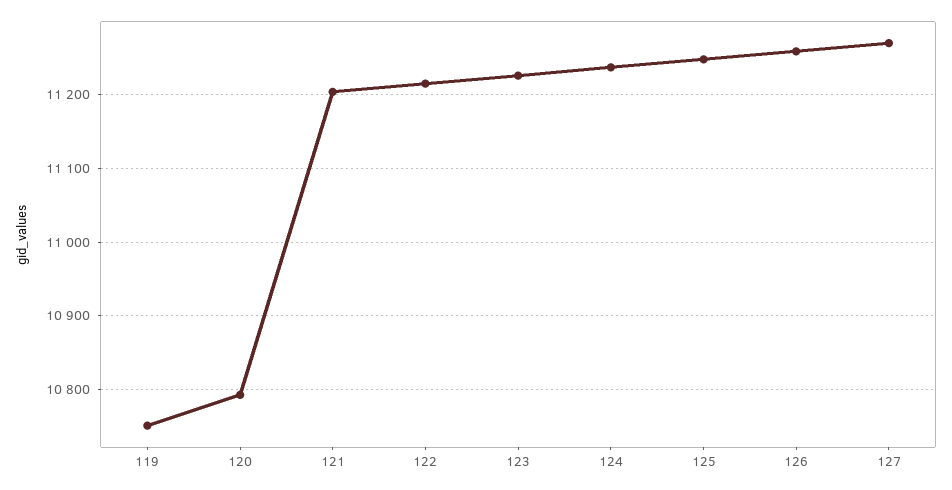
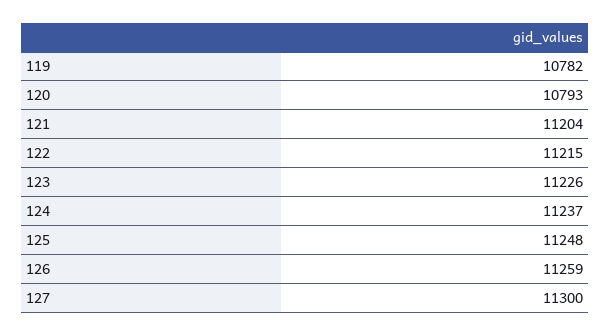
  {
-   "119": 10750,
+   "119": 10782,
    "120": 10793,
    "121": 11204,
    "122": 11215,
    "123": 11226,
    "124": 11237,
    "125": 11248,
    "126": 11259,
-   "127": 11270
+   "127": 11300
  }

